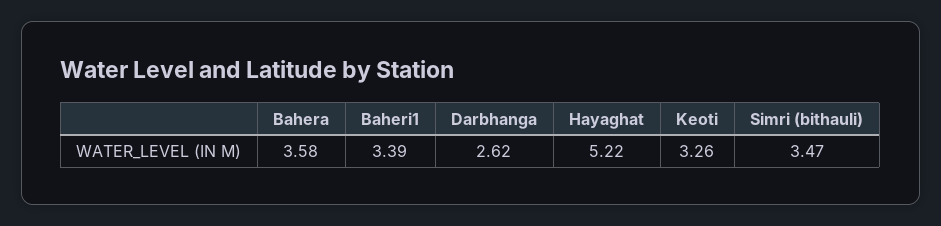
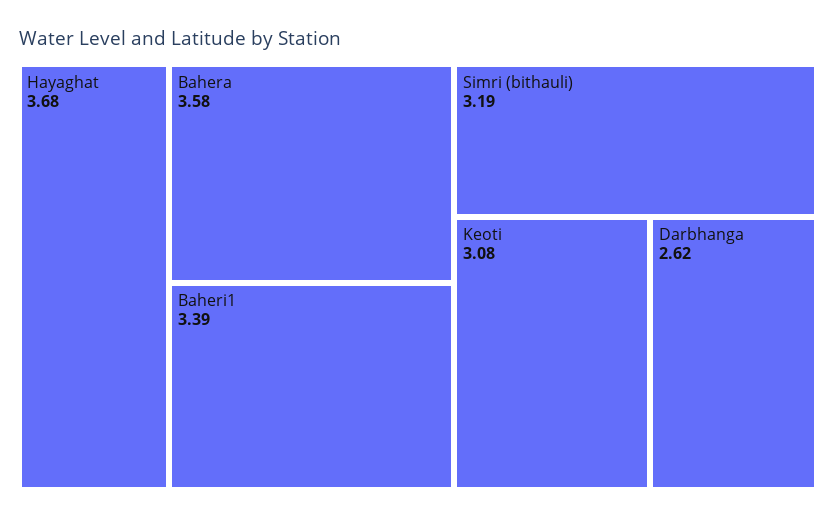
  {
    "Bahera": 3.58,
    "Baheri1": 3.39,
    "Darbhanga": 2.62,
-   "Hayaghat": 5.22,
+   "Hayaghat": 3.68,
-   "Keoti": 3.26,
+   "Keoti": 3.08,
-   "Simri (bithauli)": 3.47
+   "Simri (bithauli)": 3.19
  }

